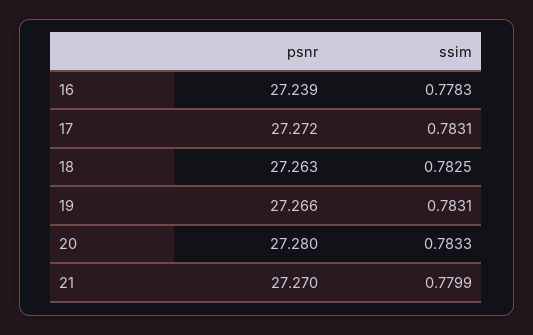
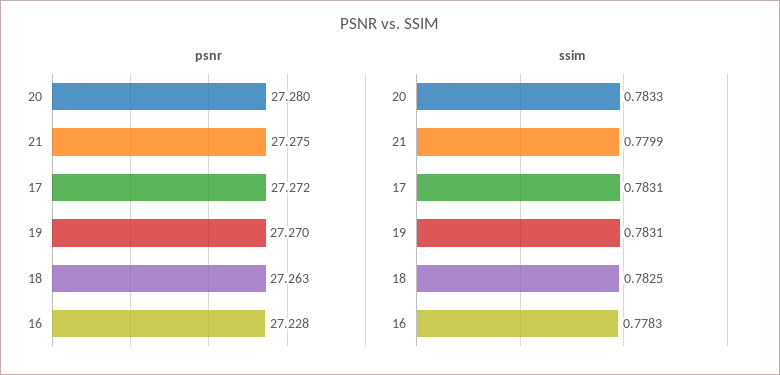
  {
    "psnr": {
-     "16": 27.239,
+     "16": 27.228,
      "17": 27.272,
      "18": 27.263,
-     "19": 27.266,
+     "19": 27.27,
      "20": 27.28,
-     "21": 27.27
+     "21": 27.275
    },
    "ssim": {
      "16": 0.7783,
      "17": 0.7831,
      "18": 0.7825,
      "19": 0.7831,
      "20": 0.7833,
      "21": 0.7799
    }
  }

